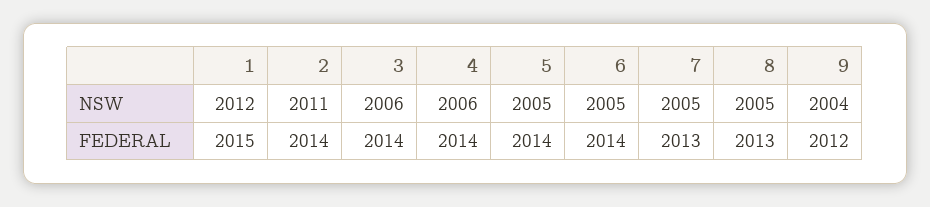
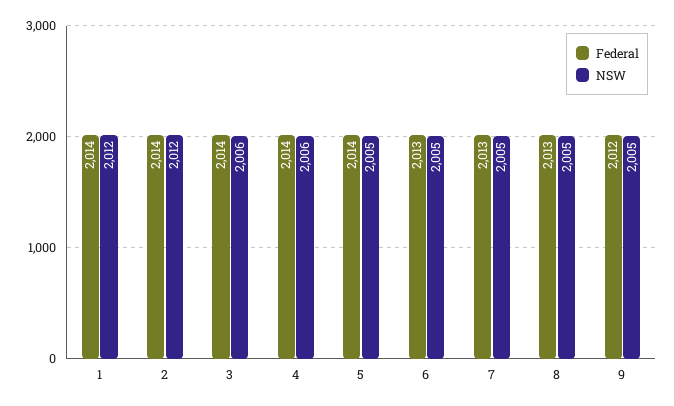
  {
    "NSW": {
      "1": 2012,
-     "2": 2011,
+     "2": 2012,
      "3": 2006,
      "4": 2006,
      "5": 2005,
      "6": 2005,
      "7": 2005,
      "8": 2005,
-     "9": 2004
+     "9": 2005
    },
    "FEDERAL": {
-     "1": 2015,
+     "1": 2014,
      "2": 2014,
      "3": 2014,
      "4": 2014,
      "5": 2014,
-     "6": 2014,
+     "6": 2013,
      "7": 2013,
      "8": 2013,
      "9": 2012
    }
  }

